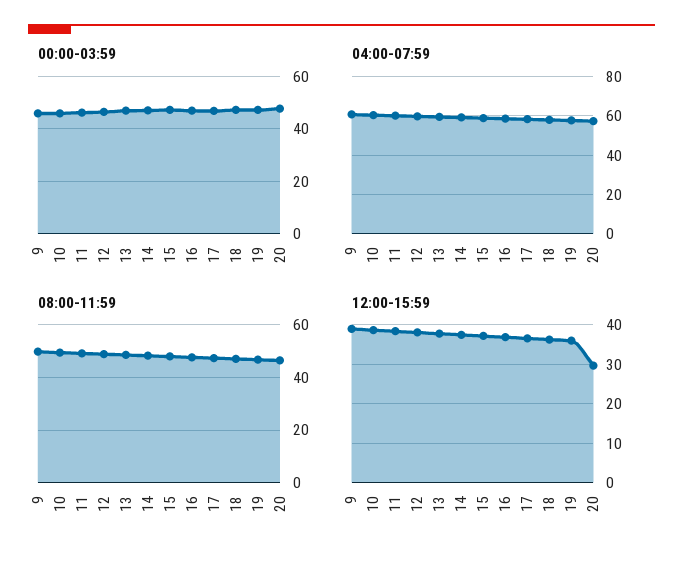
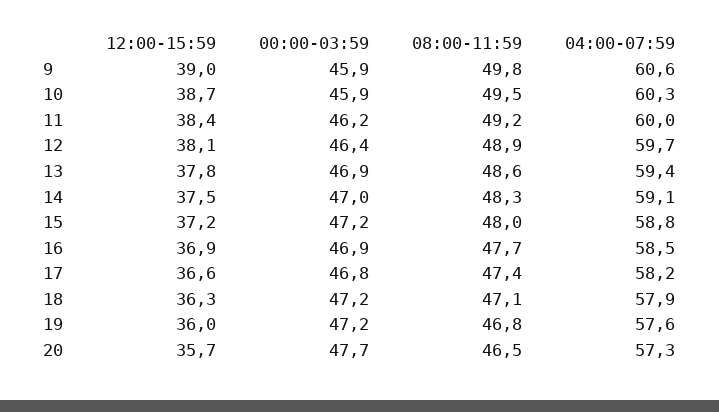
  {
    "00:00-03:59": {
      "9": 45.9,
      "10": 45.9,
      "11": 46.2,
      "12": 46.4,
      "13": 46.9,
      "14": 47,
      "15": 47.2,
      "16": 46.9,
      "17": 46.8,
      "18": 47.2,
      "19": 47.2,
      "20": 47.7
    },
    "04:00-07:59": {
      "9": 60.6,
      "10": 60.3,
      "11": 60,
      "12": 59.7,
      "13": 59.4,
      "14": 59.1,
      "15": 58.8,
      "16": 58.5,
      "17": 58.2,
      "18": 57.9,
      "19": 57.6,
      "20": 57.3
    },
    "08:00-11:59": {
      "9": 49.8,
      "10": 49.5,
      "11": 49.2,
      "12": 48.9,
      "13": 48.6,
      "14": 48.3,
      "15": 48,
      "16": 47.7,
      "17": 47.4,
      "18": 47.1,
      "19": 46.8,
      "20": 46.5
    },
    "12:00-15:59": {
      "9": 39,
      "10": 38.7,
      "11": 38.4,
      "12": 38.1,
      "13": 37.8,
      "14": 37.5,
      "15": 37.2,
      "16": 36.9,
      "17": 36.6,
      "18": 36.3,
      "19": 36,
-     "20": 30
+     "20": 35.7
    }
  }

